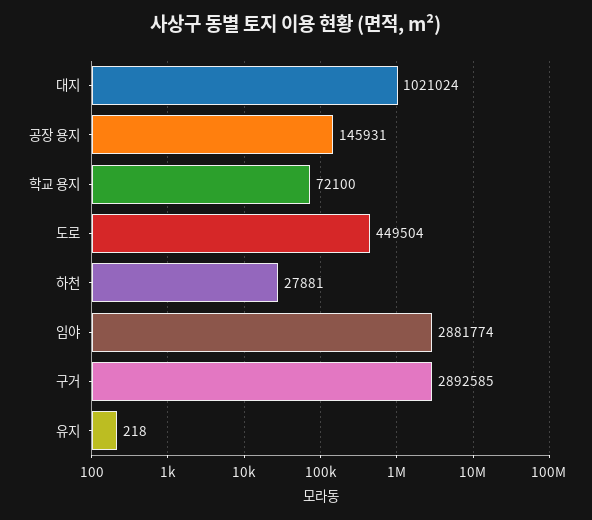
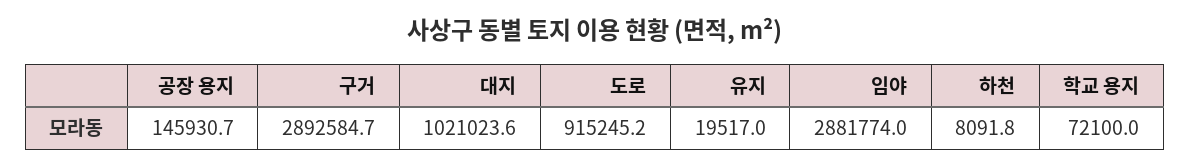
  {
    "대지": 1021023.6,
    "공장 용지": 145930.7,
    "학교 용지": 72100,
-   "도로": 449504,
+   "도로": 915245.2,
-   "하천": 27881,
+   "하천": 8091.8,
    "임야": 2881774,
    "구거": 2892584.7,
-   "유지": 218
+   "유지": 19517
  }

